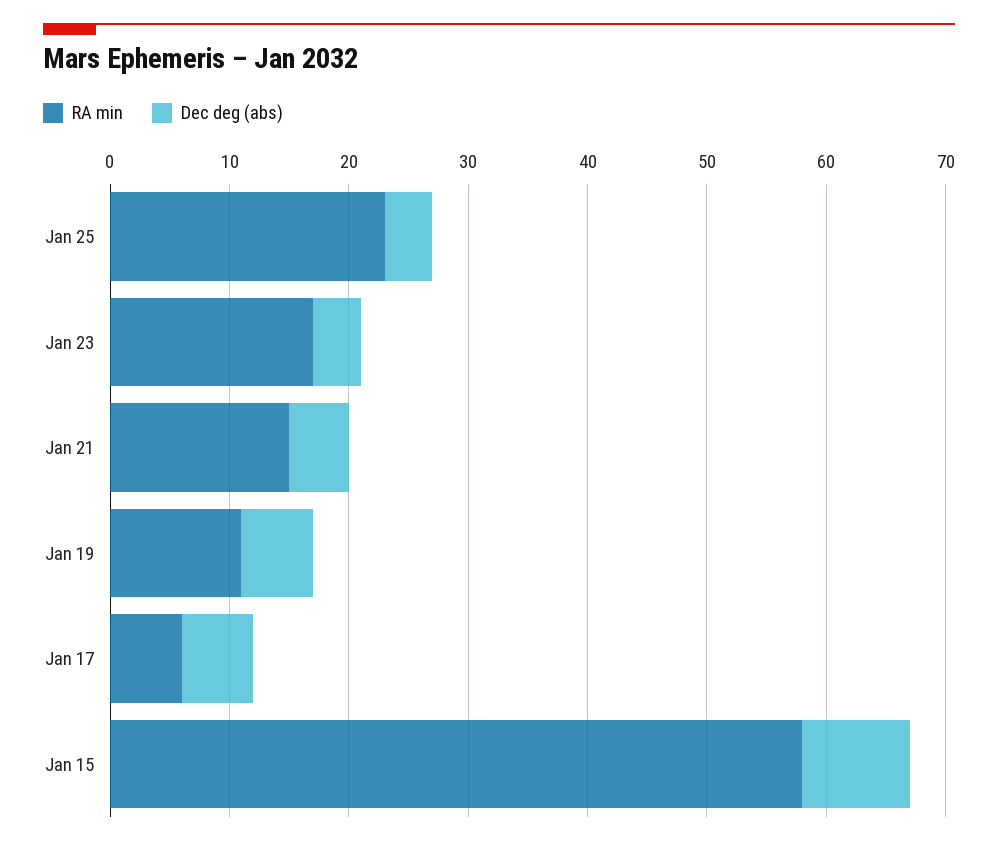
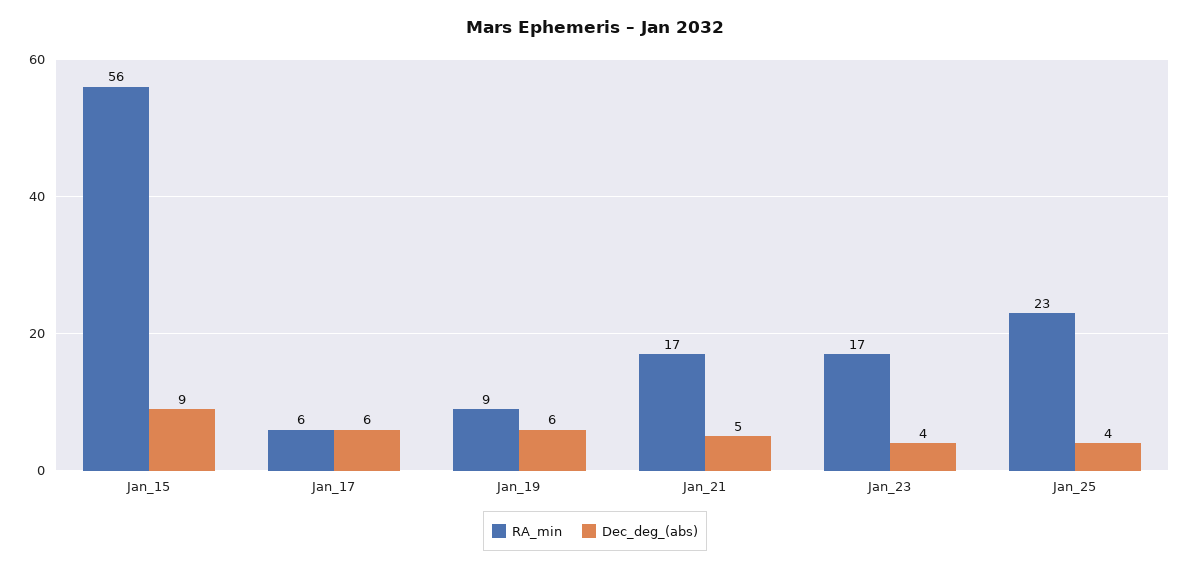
  {
    "RA min": {
      "Jan 25": 23,
      "Jan 23": 17,
-     "Jan 21": 15,
+     "Jan 21": 17,
-     "Jan 19": 11,
+     "Jan 19": 9,
      "Jan 17": 6,
-     "Jan 15": 58
+     "Jan 15": 56
    },
    "Dec deg (abs)": {
      "Jan 25": 4,
      "Jan 23": 4,
      "Jan 21": 5,
      "Jan 19": 6,
      "Jan 17": 6,
      "Jan 15": 9
    }
  }

